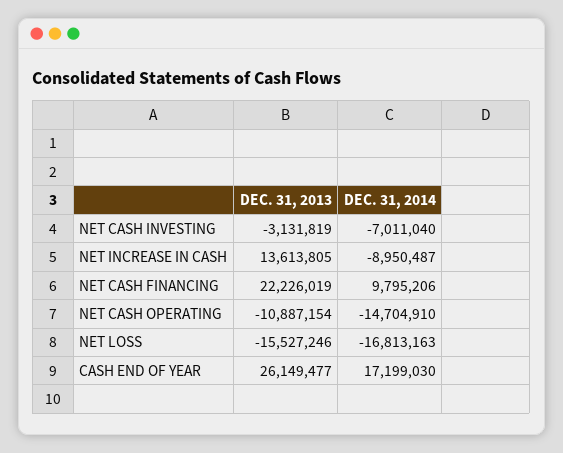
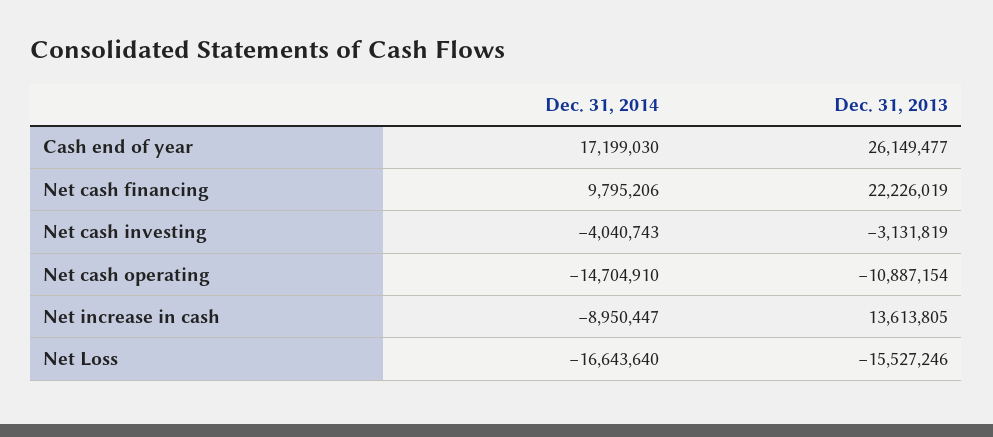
  {
    "DEC. 31, 2013": {
      "NET CASH INVESTING": -3131819,
      "NET INCREASE IN CASH": 13613805,
      "NET CASH FINANCING": 22226019,
      "NET CASH OPERATING": -10887154,
      "NET LOSS": -15527246,
      "CASH END OF YEAR": 26149477
    },
    "DEC. 31, 2014": {
-     "NET CASH INVESTING": -7011040,
+     "NET CASH INVESTING": -4040743,
-     "NET INCREASE IN CASH": -8950487,
+     "NET INCREASE IN CASH": -8950447,
      "NET CASH FINANCING": 9795206,
      "NET CASH OPERATING": -14704910,
-     "NET LOSS": -16813163,
+     "NET LOSS": -16643640,
      "CASH END OF YEAR": 17199030
    }
  }

